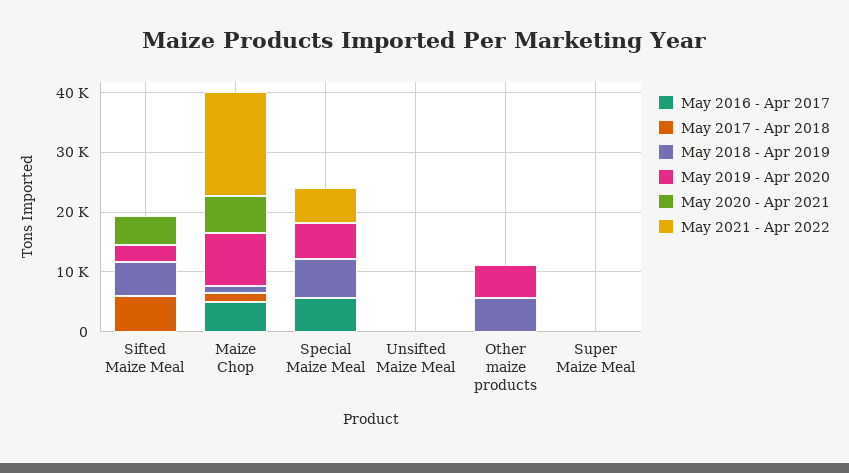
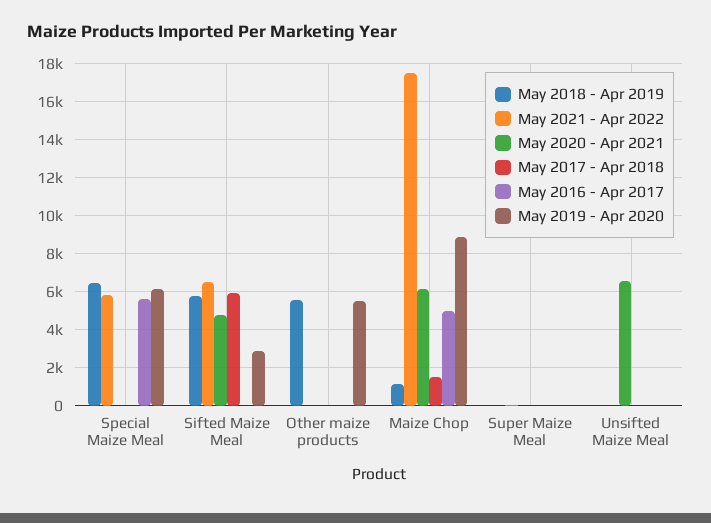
  {
    "May 2016 - Apr 2017": {
      "Sifted Maize Meal": 0,
      "Maize Chop": 5000,
      "Special Maize Meal": 5500,
      "Unsifted Maize Meal": 0,
      "Other maize products": 0,
      "Super Maize Meal": 0
    },
    "May 2017 - Apr 2018": {
      "Sifted Maize Meal": 6000,
      "Maize Chop": 1500,
      "Special Maize Meal": 0,
      "Unsifted Maize Meal": 0,
      "Other maize products": 0,
      "Super Maize Meal": 0
    },
    "May 2018 - Apr 2019": {
      "Sifted Maize Meal": 6000,
      "Maize Chop": 1000,
      "Special Maize Meal": 6500,
      "Unsifted Maize Meal": 0,
      "Other maize products": 5500,
      "Super Maize Meal": 0
    },
    "May 2019 - Apr 2020": {
      "Sifted Maize Meal": 3000,
      "Maize Chop": 9000,
      "Special Maize Meal": 6000,
      "Unsifted Maize Meal": 0,
      "Other maize products": 5500,
      "Super Maize Meal": 0
    },
    "May 2020 - Apr 2021": {
      "Sifted Maize Meal": 5000,
      "Maize Chop": 6000,
      "Special Maize Meal": 0,
-     "Unsifted Maize Meal": 0,
+     "Unsifted Maize Meal": 6500,
      "Other maize products": 0,
      "Super Maize Meal": 0
    },
    "May 2021 - Apr 2022": {
-     "Sifted Maize Meal": 0,
+     "Sifted Maize Meal": 6500,
      "Maize Chop": 17500,
      "Special Maize Meal": 6000,
      "Unsifted Maize Meal": 0,
      "Other maize products": 0,
      "Super Maize Meal": 0
    }
  }

